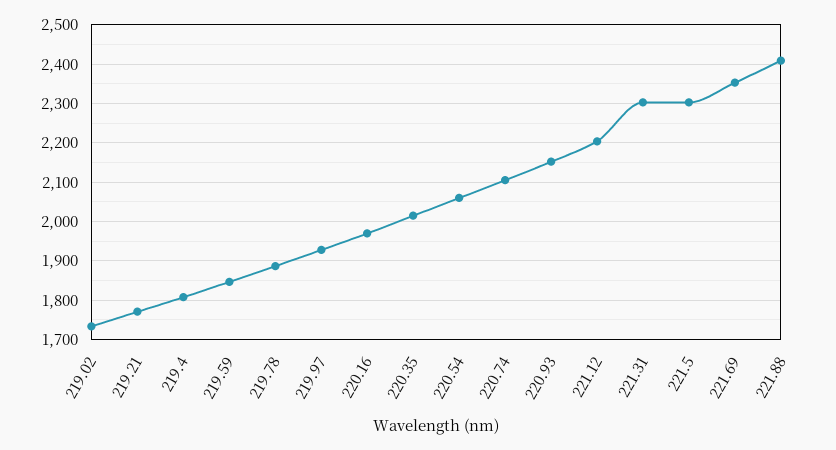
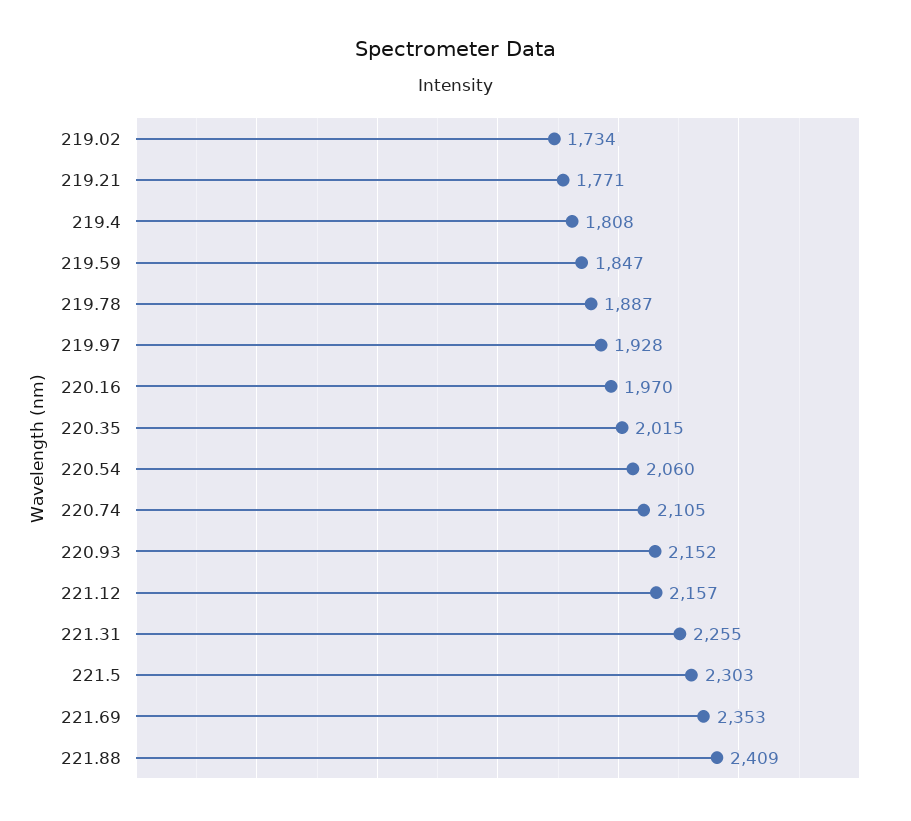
  {
    "219.02": 1734,
    "219.21": 1771,
    "219.4": 1808,
    "219.59": 1847,
    "219.78": 1887,
    "219.97": 1928,
    "220.16": 1970,
    "220.35": 2015,
    "220.54": 2060,
    "220.74": 2105,
    "220.93": 2152,
-   "221.12": 2200,
+   "221.12": 2157,
-   "221.31": 2300,
+   "221.31": 2255,
    "221.5": 2303,
    "221.69": 2353,
    "221.88": 2409
  }

